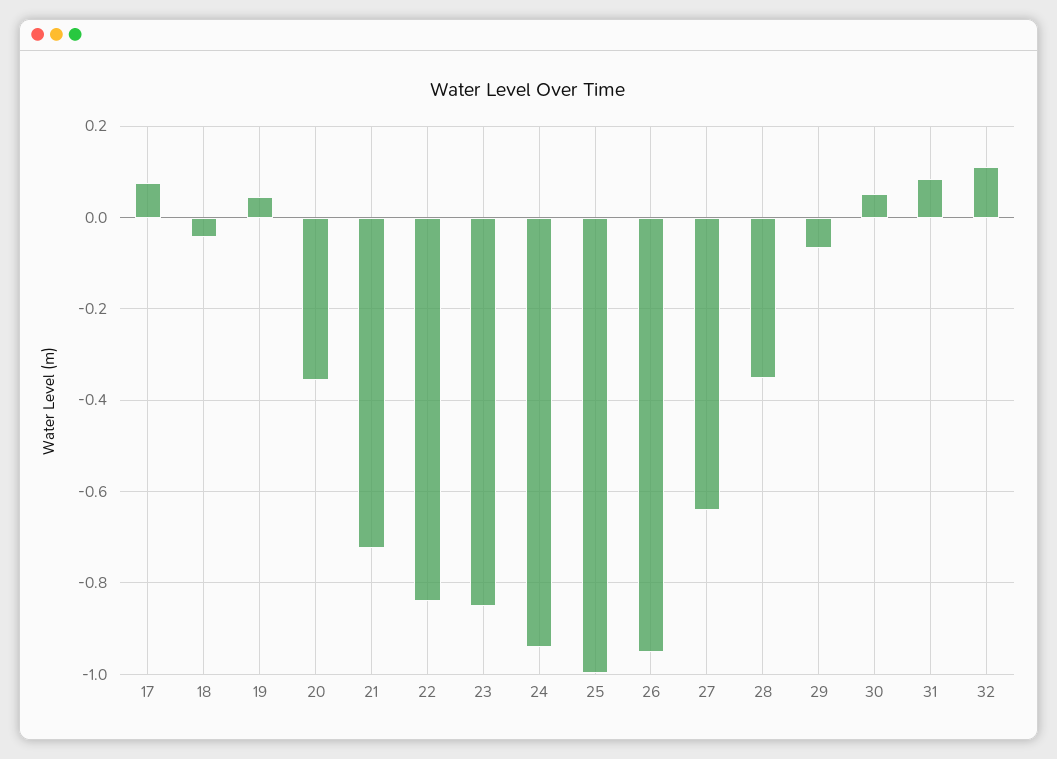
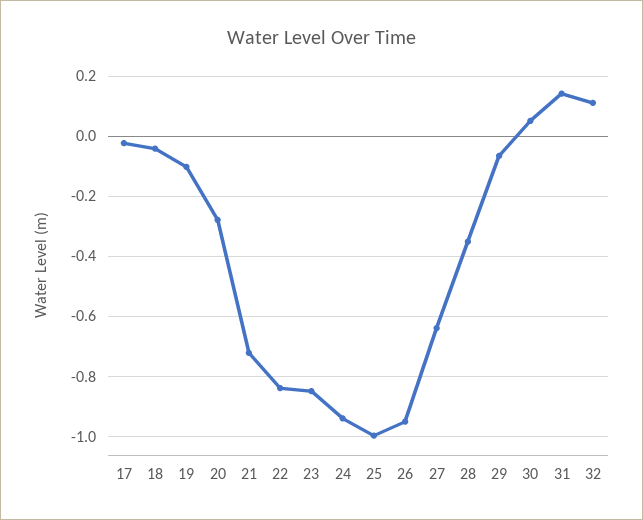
  {
-   "17": 0.08,
+   "17": -0.02,
    "18": -0.04,
-   "19": 0.04,
+   "19": -0.1,
-   "20": -0.36,
+   "20": -0.28,
    "21": -0.72,
    "22": -0.84,
    "23": -0.84,
    "24": -0.94,
    "25": -1,
    "26": -0.96,
    "27": -0.64,
    "28": -0.36,
    "29": -0.06,
    "30": 0.06,
-   "31": 0.08,
+   "31": 0.14,
    "32": 0.12
  }

